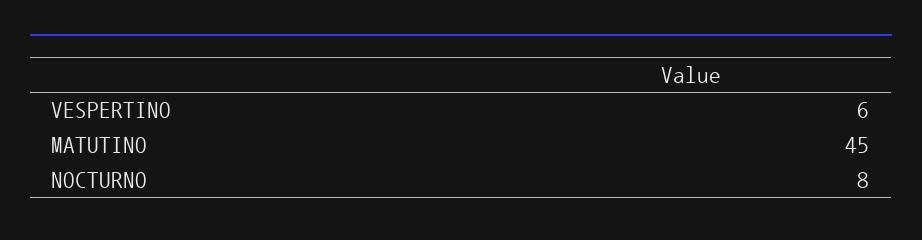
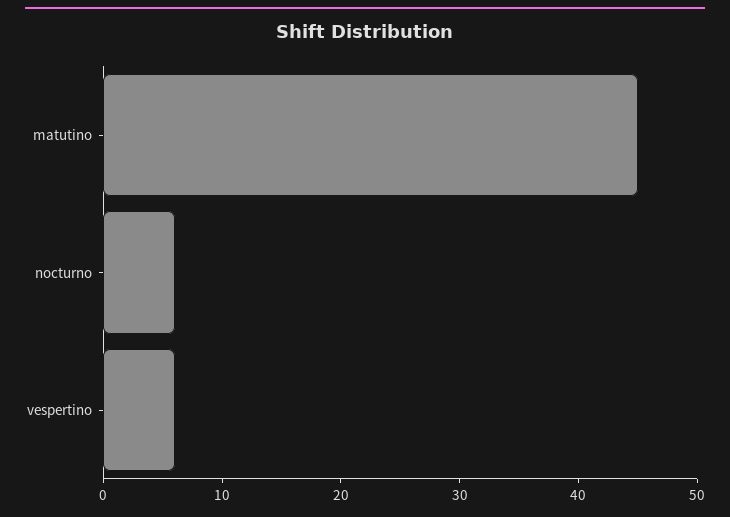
  {
    "VESPERTINO": 6,
    "MATUTINO": 45,
-   "NOCTURNO": 8
+   "NOCTURNO": 6
  }

